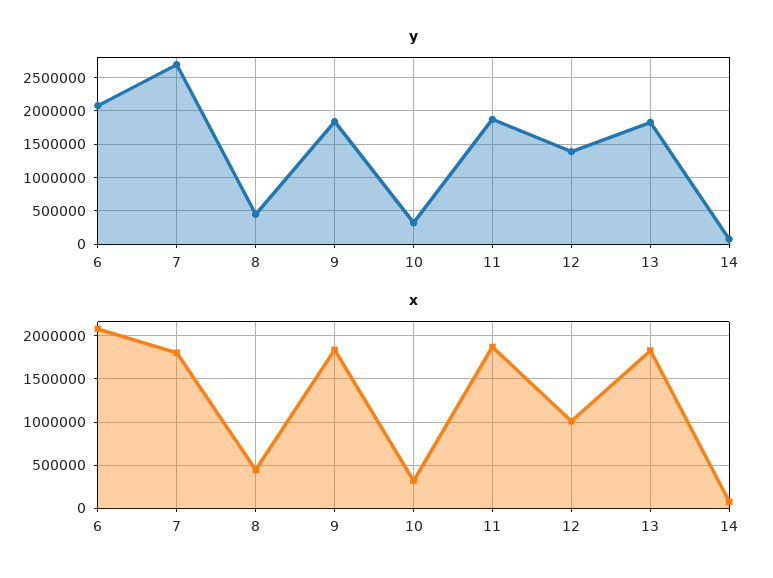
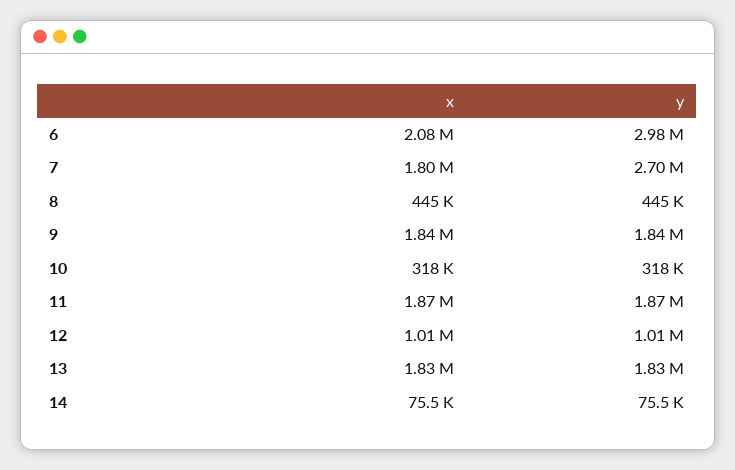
  {
    "y": {
-     "6": 2100000,
+     "6": 2980000,
      "7": 2700000,
      "8": 445000,
      "9": 1840000,
      "10": 318000,
      "11": 1870000,
-     "12": 1400000,
+     "12": 1010000,
      "13": 1830000,
      "14": 75500
    },
    "x": {
      "6": 2080000,
      "7": 1800000,
      "8": 445000,
      "9": 1840000,
      "10": 318000,
      "11": 1870000,
      "12": 1010000,
      "13": 1830000,
      "14": 75500
    }
  }

